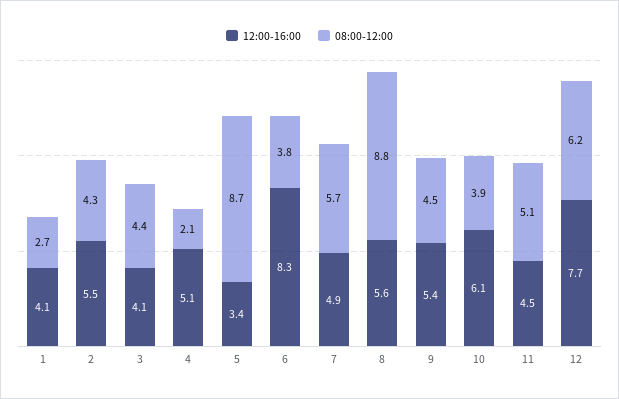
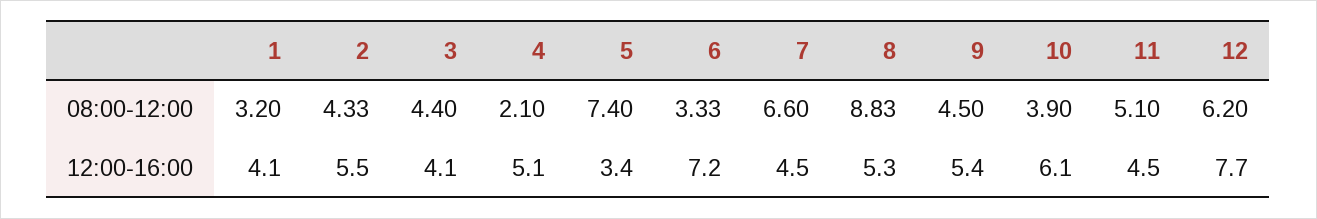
  {
    "12:00-16:00": {
      "1": 4.1,
      "2": 5.5,
      "3": 4.1,
      "4": 5.1,
      "5": 3.4,
-     "6": 8.3,
+     "6": 7.2,
-     "7": 4.9,
+     "7": 4.5,
-     "8": 5.6,
+     "8": 5.3,
      "9": 5.4,
      "10": 6.1,
      "11": 4.5,
      "12": 7.7
    },
    "08:00-12:00": {
-     "1": 2.7,
+     "1": 3.2,
      "2": 4.33,
      "3": 4.4,
      "4": 2.1,
-     "5": 8.7,
+     "5": 7.4,
-     "6": 3.8,
+     "6": 3.33,
-     "7": 5.7,
+     "7": 6.6,
      "8": 8.83,
      "9": 4.5,
      "10": 3.9,
      "11": 5.1,
      "12": 6.2
    }
  }

